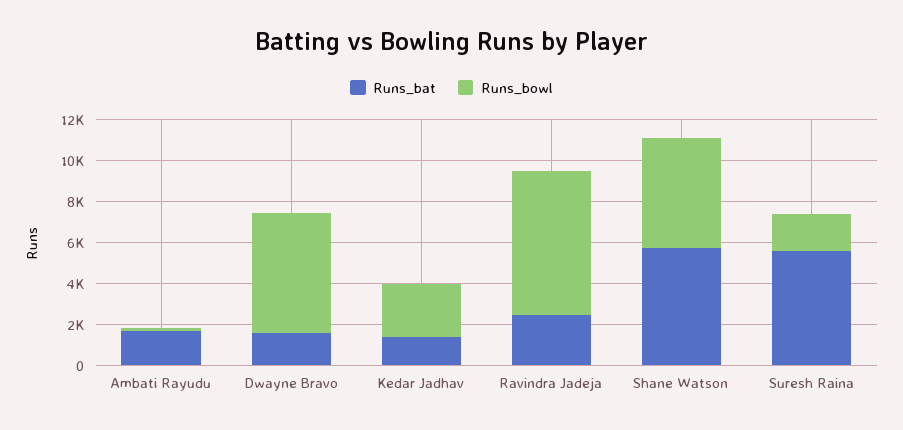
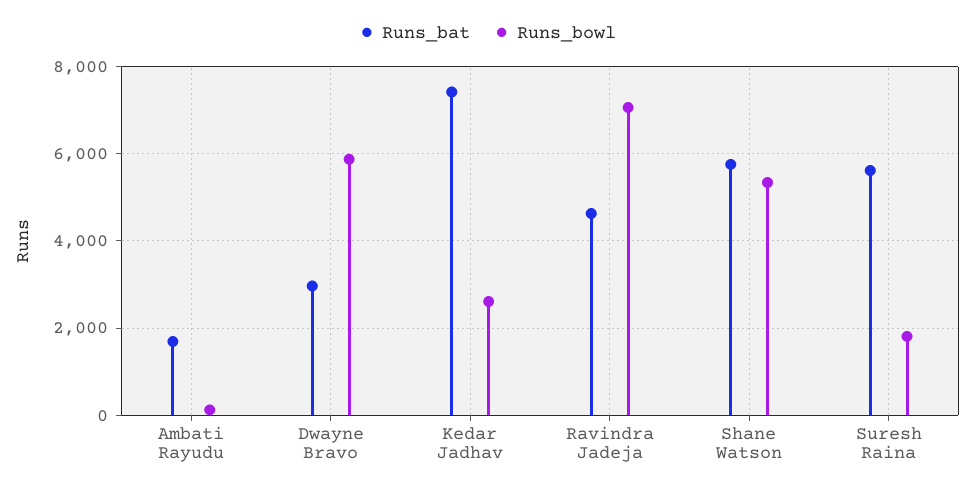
  {
    "Runs_bat": {
      "Ambati Rayudu": 1600,
-     "Dwayne Bravo": 1500,
+     "Dwayne Bravo": 3000,
-     "Kedar Jadhav": 1500,
+     "Kedar Jadhav": 7400,
-     "Ravindra Jadeja": 2500,
+     "Ravindra Jadeja": 4600,
      "Shane Watson": 5800,
      "Suresh Raina": 5600
    },
    "Runs_bowl": {
      "Ambati Rayudu": 200,
      "Dwayne Bravo": 5800,
      "Kedar Jadhav": 2600,
      "Ravindra Jadeja": 7000,
      "Shane Watson": 5400,
      "Suresh Raina": 1800
    }
  }

